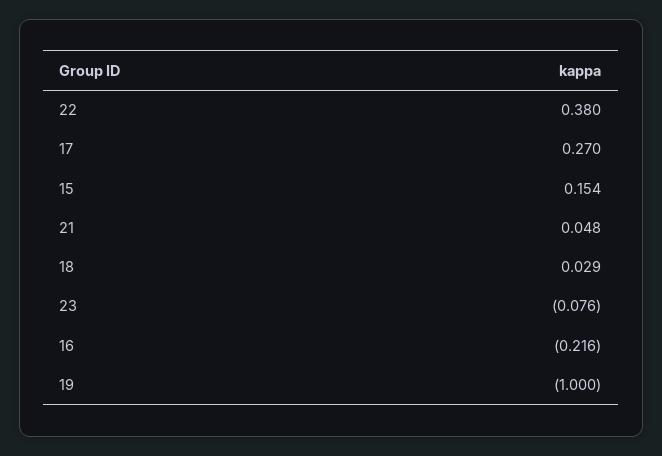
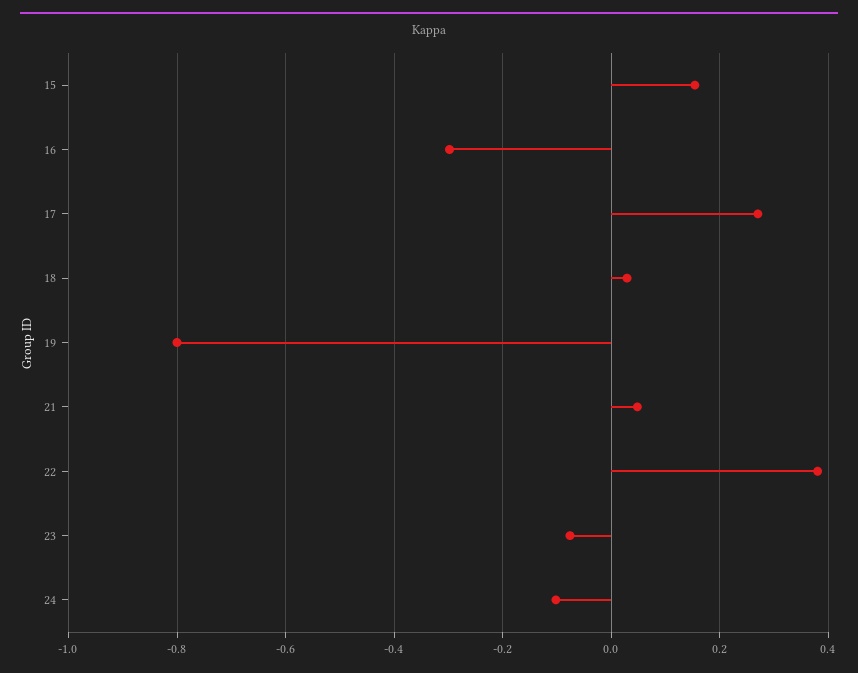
  {
    "22": 0.38,
    "17": 0.27,
    "15": 0.154,
    "21": 0.048,
    "18": 0.029,
    "23": -0.076,
-   "16": -0.216,
+   "16": -0.3,
-   "19": -1
+   "19": -0.8,
+   "24": -0.1
  }

